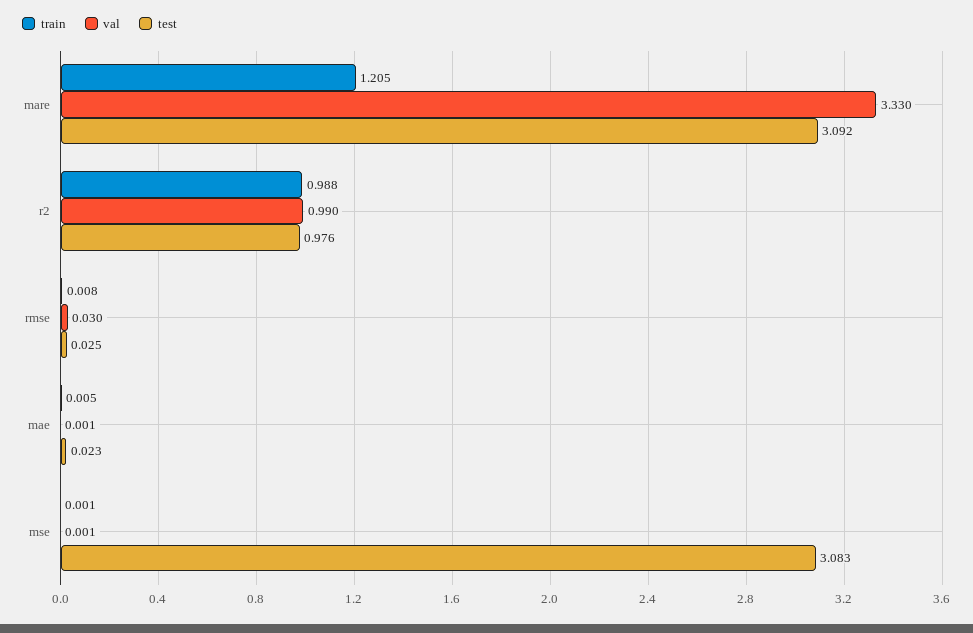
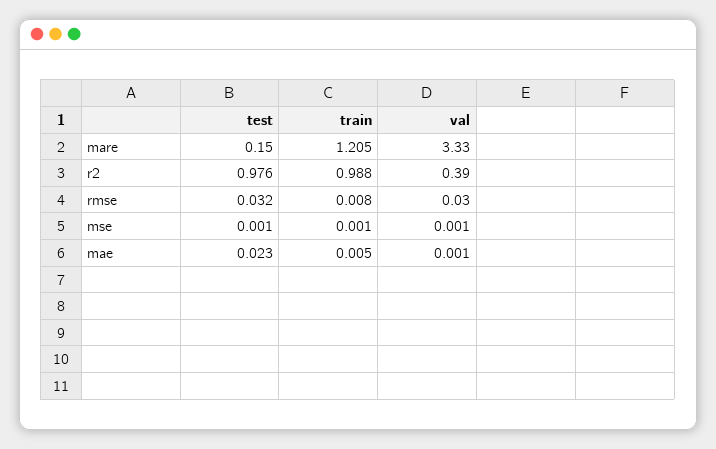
  {
    "train": {
      "mare": 1.205,
      "r2": 0.988,
      "rmse": 0.008,
      "mae": 0.005,
      "mse": 0.001
    },
    "val": {
      "mare": 3.33,
-     "r2": 0.99,
+     "r2": 0.39,
      "rmse": 0.03,
      "mae": 0.001,
      "mse": 0.001
    },
    "test": {
-     "mare": 3.092,
+     "mare": 0.15,
      "r2": 0.976,
-     "rmse": 0.025,
+     "rmse": 0.032,
      "mae": 0.023,
-     "mse": 3.083
+     "mse": 0.001
    }
  }

